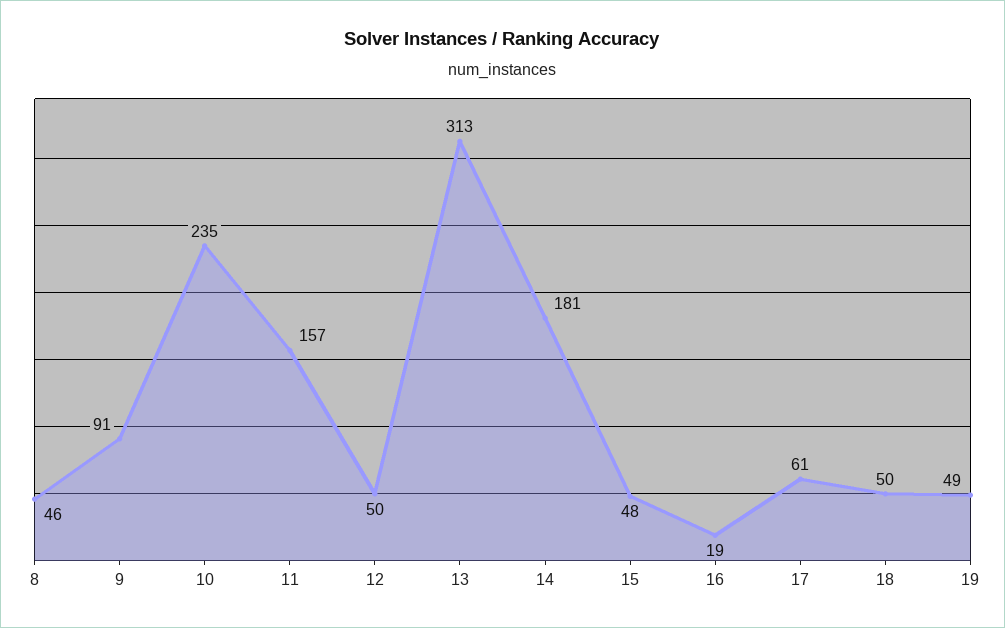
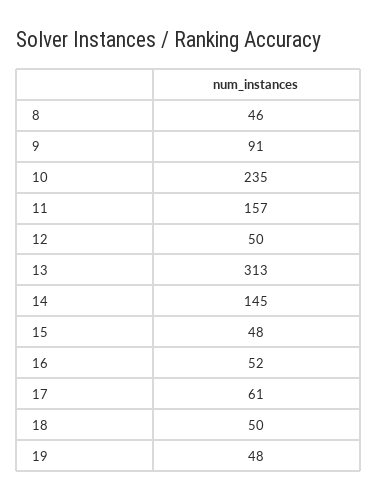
  {
    "8": 46,
    "9": 91,
    "10": 235,
    "11": 157,
    "12": 50,
    "13": 313,
-   "14": 181,
+   "14": 145,
    "15": 48,
-   "16": 19,
+   "16": 52,
    "17": 61,
    "18": 50,
-   "19": 49
+   "19": 48
  }

